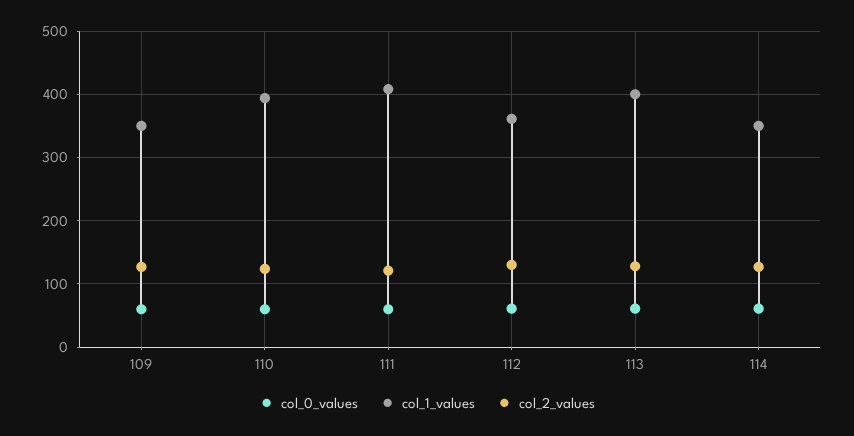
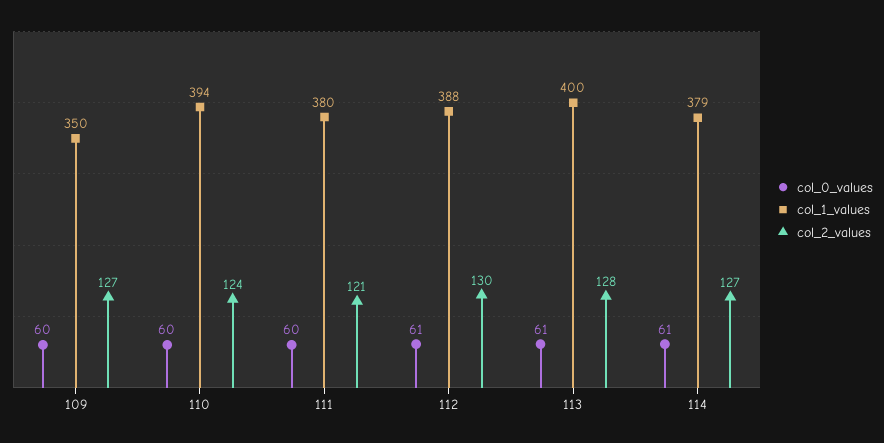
  {
    "col_0_values": {
      "109": 60,
      "110": 60,
      "111": 60,
      "112": 61,
      "113": 61,
      "114": 61
    },
    "col_1_values": {
      "109": 350,
      "110": 394,
-     "111": 410,
+     "111": 380,
-     "112": 360,
+     "112": 388,
      "113": 400,
-     "114": 350
+     "114": 379
    },
    "col_2_values": {
      "109": 127,
      "110": 124,
      "111": 121,
      "112": 130,
      "113": 128,
      "114": 127
    }
  }

